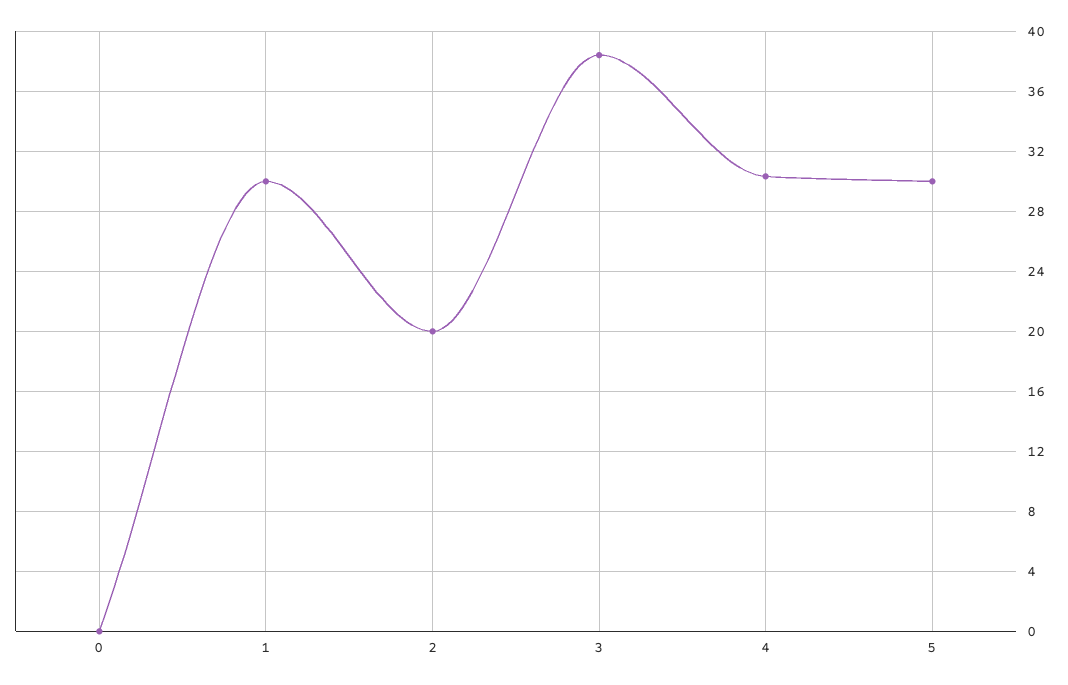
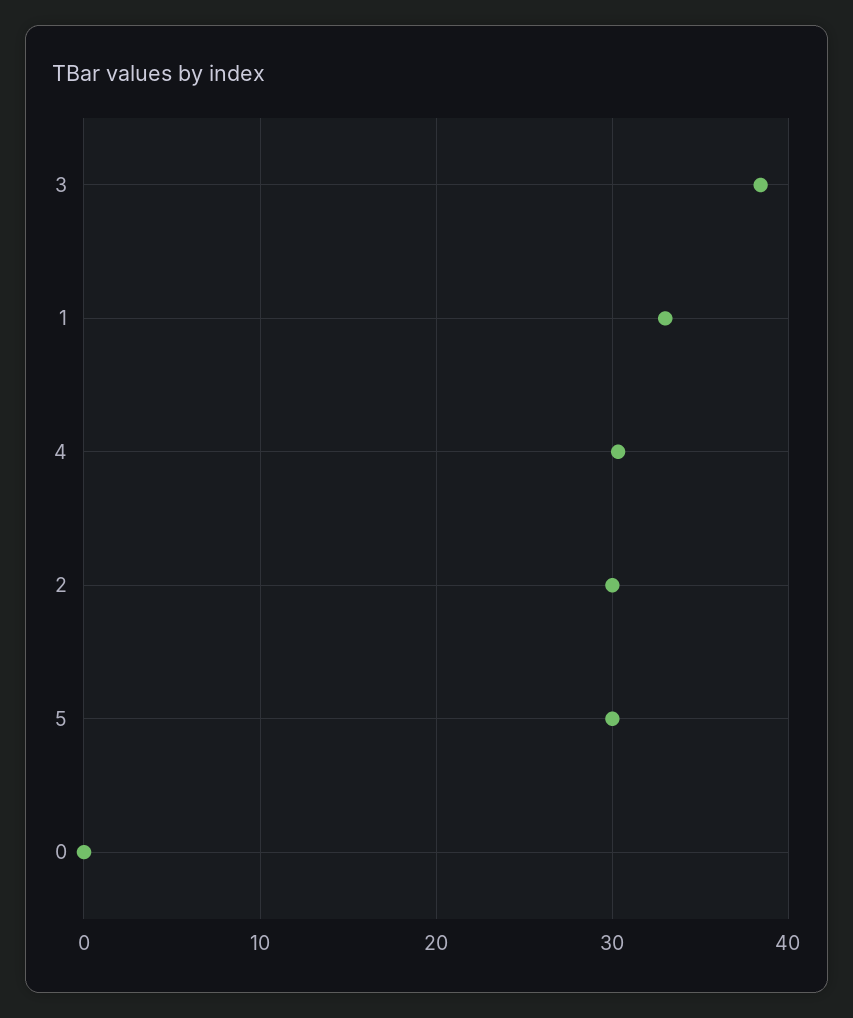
  {
    "0": 0,
-   "1": 30,
+   "1": 33,
-   "2": 20,
+   "2": 30,
    "3": 38.5,
    "4": 30.5,
    "5": 30
  }

